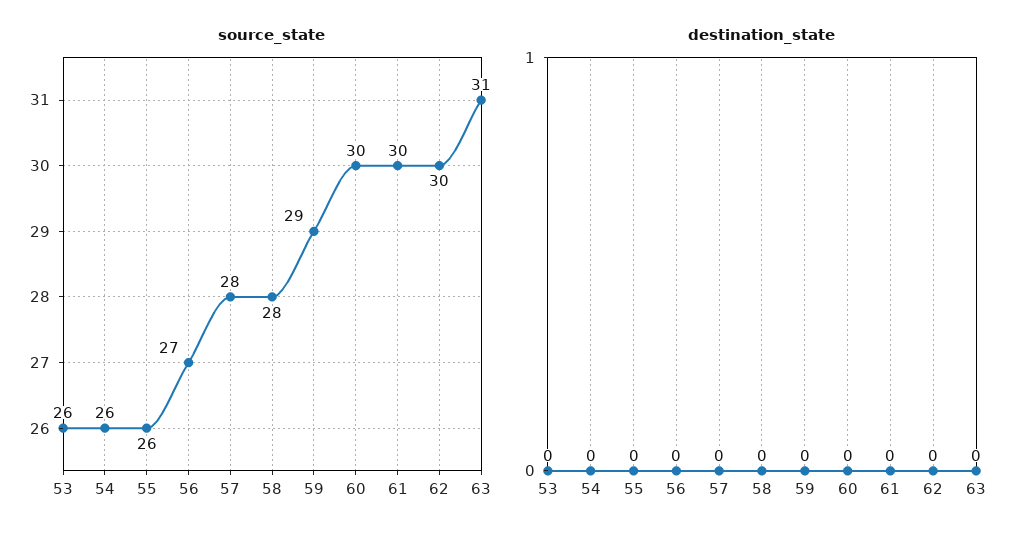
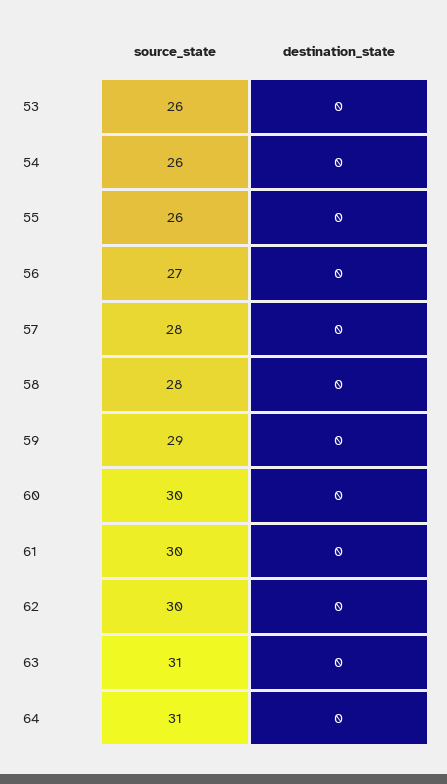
  {
    "source_state": {
      "53": 26,
      "54": 26,
      "55": 26,
      "56": 27,
      "57": 28,
      "58": 28,
      "59": 29,
      "60": 30,
      "61": 30,
      "62": 30,
-     "63": 31
+     "63": 31,
+     "64": 31
    },
    "destination_state": {
      "53": 0,
      "54": 0,
      "55": 0,
      "56": 0,
      "57": 0,
      "58": 0,
      "59": 0,
      "60": 0,
      "61": 0,
      "62": 0,
-     "63": 0
+     "63": 0,
+     "64": 0
    }
  }

